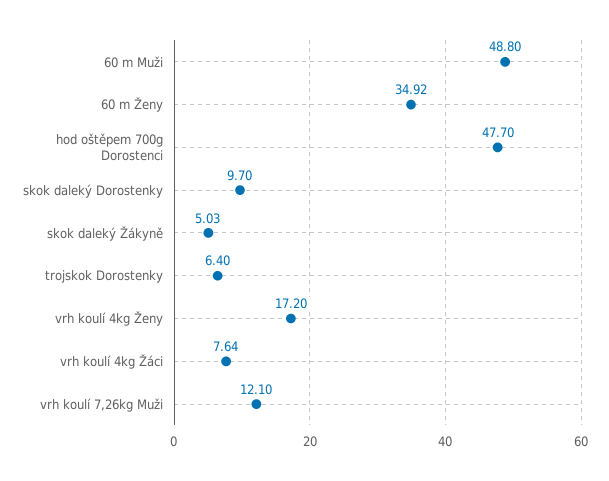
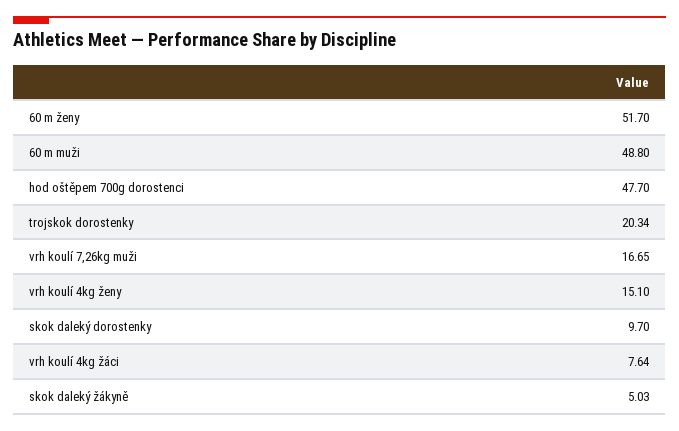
  {
    "60 m Muži": 48.8,
-   "60 m Ženy": 34.92,
+   "60 m Ženy": 51.7,
    "hod oštěpem 700g Dorostenci": 47.7,
    "skok daleký Dorostenky": 9.7,
    "skok daleký Žákyně": 5.03,
-   "trojskok Dorostenky": 6.4,
+   "trojskok Dorostenky": 20.34,
-   "vrh koulí 4kg Ženy": 17.2,
+   "vrh koulí 4kg Ženy": 15.1,
    "vrh koulí 4kg Žáci": 7.64,
-   "vrh koulí 7,26kg Muži": 12.1
+   "vrh koulí 7,26kg Muži": 16.65
  }

